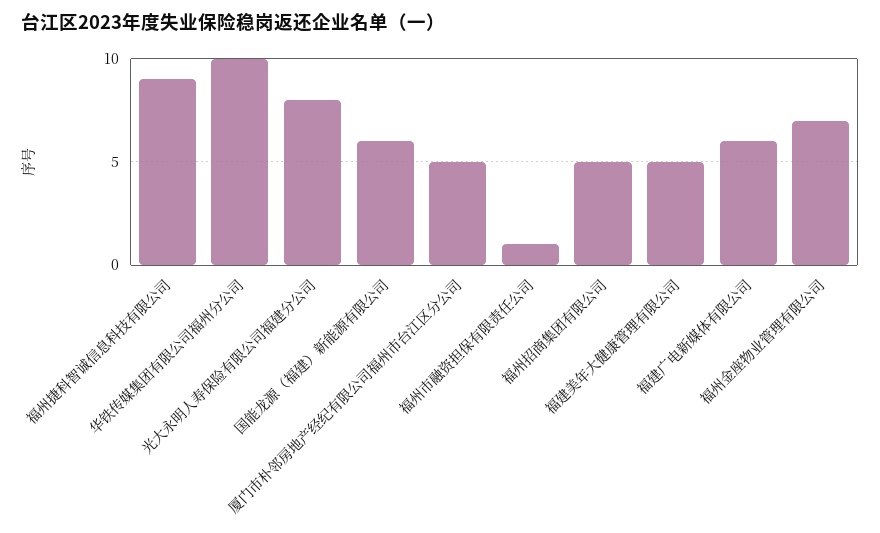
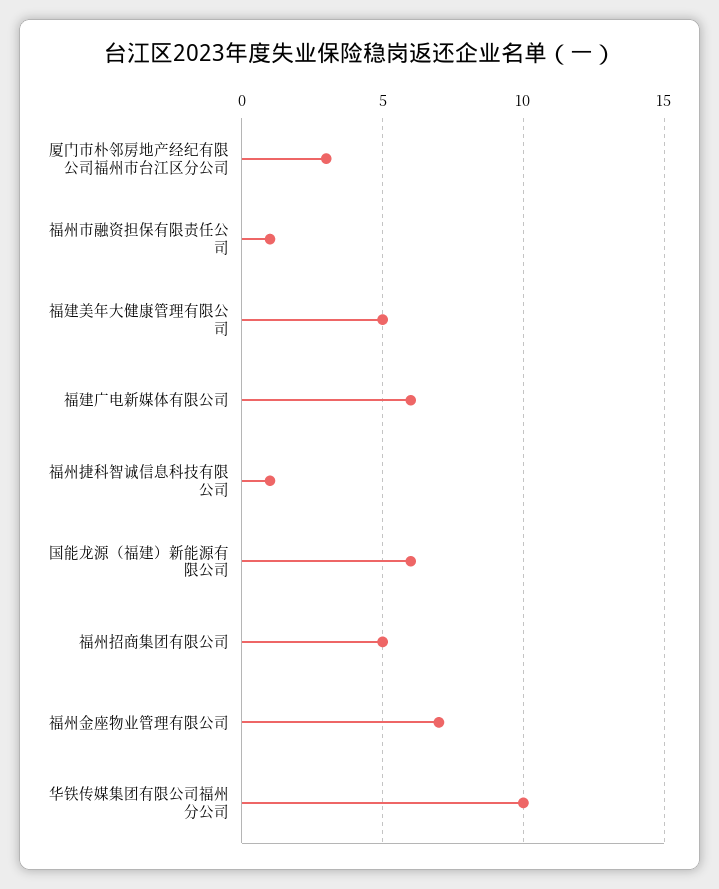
  {
-   "福州捷科智诚信息科技有限公司": 9,
+   "福州捷科智诚信息科技有限公司": 1,
    "华铁传媒集团有限公司福州分公司": 10,
-   "光大永明人寿保险有限公司福建分公司": 8,
    "国能龙源（福建）新能源有限公司": 6,
-   "厦门市朴邻房地产经纪有限公司福州市台江区分公司": 5,
+   "厦门市朴邻房地产经纪有限公司福州市台江区分公司": 3,
    "福州市融资担保有限责任公司": 1,
    "福州招商集团有限公司": 5,
    "福建美年大健康管理有限公司": 5,
    "福建广电新媒体有限公司": 6,
    "福州金座物业管理有限公司": 7
  }

